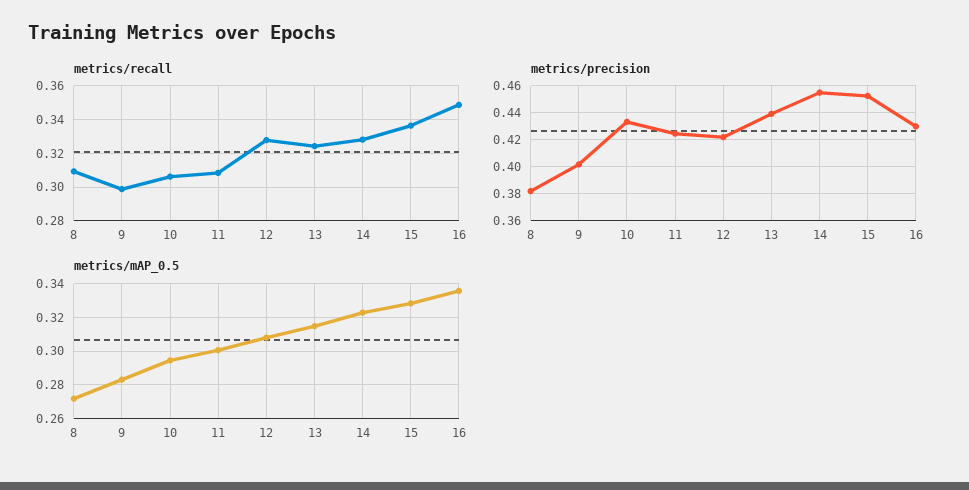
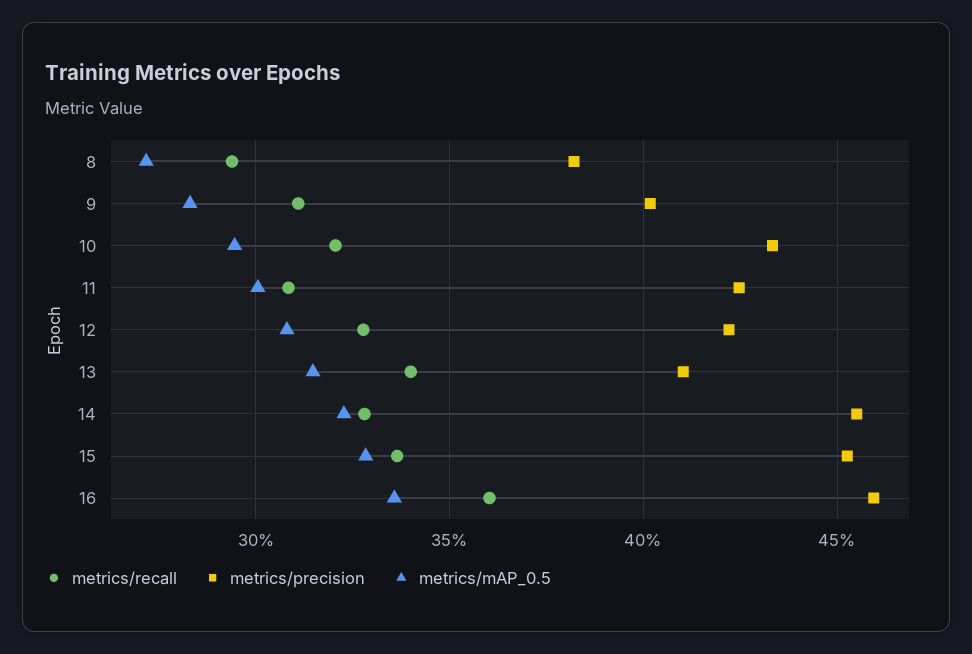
  {
    "metrics/recall": {
-     "8": 0.31,
+     "8": 0.295,
-     "9": 0.3,
+     "9": 0.31,
-     "10": 0.305,
+     "10": 0.32,
      "11": 0.31,
      "12": 0.33,
-     "13": 0.325,
+     "13": 0.34,
      "14": 0.33,
      "15": 0.335,
-     "16": 0.35
+     "16": 0.36
    },
    "metrics/precision": {
      "8": 0.38,
      "9": 0.4,
      "10": 0.435,
      "11": 0.425,
      "12": 0.42,
-     "13": 0.44,
+     "13": 0.41,
      "14": 0.455,
      "15": 0.455,
-     "16": 0.43
+     "16": 0.46
    },
    "metrics/mAP_0.5": {
      "8": 0.27,
      "9": 0.285,
      "10": 0.295,
      "11": 0.3,
      "12": 0.31,
      "13": 0.315,
      "14": 0.325,
      "15": 0.33,
      "16": 0.335
    }
  }

